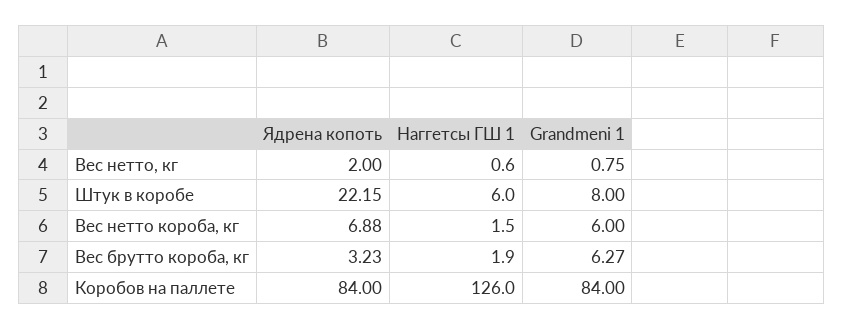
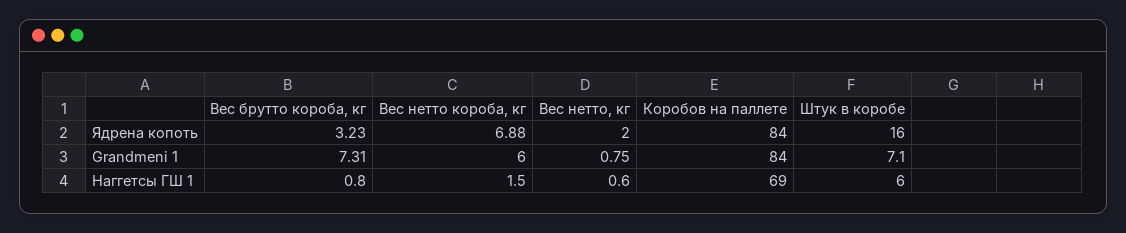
  {
    "Ядрена копоть": {
      "Вес нетто, кг": 2,
-     "Штук в коробе": 22.15,
+     "Штук в коробе": 16,
      "Вес нетто короба, кг": 6.88,
      "Вес брутто короба, кг": 3.23,
      "Коробов на паллете": 84
    },
    "Наггетсы ГШ 1": {
      "Вес нетто, кг": 0.6,
      "Штук в коробе": 6,
      "Вес нетто короба, кг": 1.5,
-     "Вес брутто короба, кг": 1.9,
+     "Вес брутто короба, кг": 0.8,
-     "Коробов на паллете": 126
+     "Коробов на паллете": 69
    },
    "Grandmeni 1": {
      "Вес нетто, кг": 0.75,
-     "Штук в коробе": 8,
+     "Штук в коробе": 7.1,
      "Вес нетто короба, кг": 6,
-     "Вес брутто короба, кг": 6.27,
+     "Вес брутто короба, кг": 7.31,
      "Коробов на паллете": 84
    }
  }

